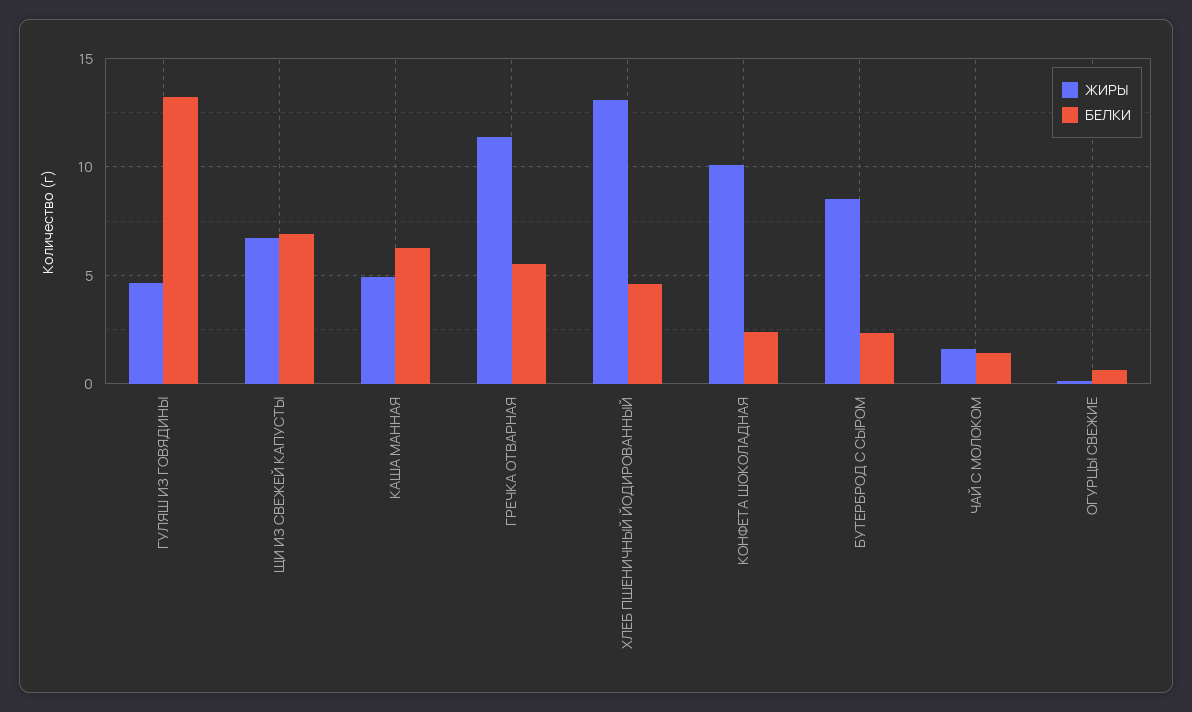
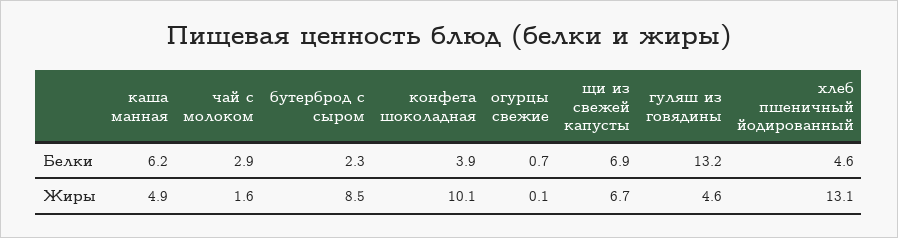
  {
    "ЖИРЫ": {
      "ГУЛЯШ ИЗ ГОВЯДИНЫ": 4.6,
      "ЩИ ИЗ СВЕЖЕЙ КАПУСТЫ": 6.7,
      "КАША МАННАЯ": 4.9,
-     "ГРЕЧКА ОТВАРНАЯ": 11.5,
      "ХЛЕБ ПШЕНИЧНЫЙ ЙОДИРОВАННЫЙ": 13.1,
      "КОНФЕТА ШОКОЛАДНАЯ": 10.1,
      "БУТЕРБРОД С СЫРОМ": 8.5,
      "ЧАЙ С МОЛОКОМ": 1.6,
      "ОГУРЦЫ СВЕЖИЕ": 0.1
    },
    "БЕЛКИ": {
      "ГУЛЯШ ИЗ ГОВЯДИНЫ": 13.2,
      "ЩИ ИЗ СВЕЖЕЙ КАПУСТЫ": 6.9,
      "КАША МАННАЯ": 6.2,
-     "ГРЕЧКА ОТВАРНАЯ": 5.5,
      "ХЛЕБ ПШЕНИЧНЫЙ ЙОДИРОВАННЫЙ": 4.6,
-     "КОНФЕТА ШОКОЛАДНАЯ": 2.5,
+     "КОНФЕТА ШОКОЛАДНАЯ": 3.9,
      "БУТЕРБРОД С СЫРОМ": 2.3,
-     "ЧАЙ С МОЛОКОМ": 1.5,
+     "ЧАЙ С МОЛОКОМ": 2.9,
      "ОГУРЦЫ СВЕЖИЕ": 0.7
    }
  }

